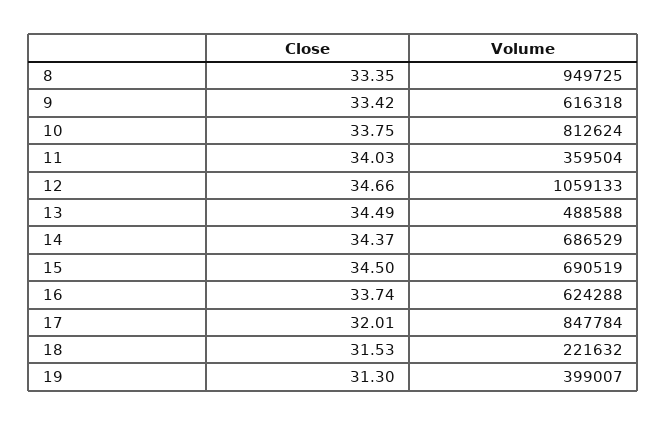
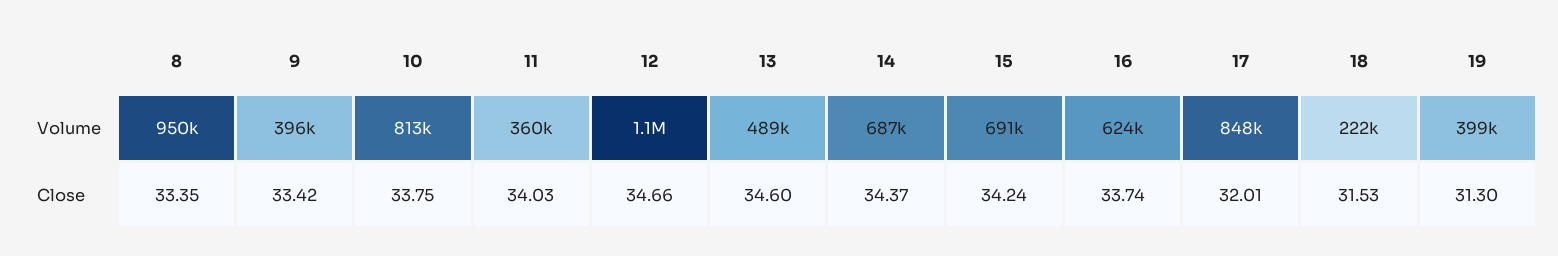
  {
    "Close": {
      "8": 33.35,
      "9": 33.42,
      "10": 33.75,
      "11": 34.03,
      "12": 34.66,
-     "13": 34.49,
+     "13": 34.6,
      "14": 34.37,
-     "15": 34.5,
+     "15": 34.24,
      "16": 33.74,
      "17": 32.01,
      "18": 31.53,
      "19": 31.3
    },
    "Volume": {
      "8": 949725,
-     "9": 616318,
+     "9": 396000,
      "10": 812624,
      "11": 359504,
      "12": 1059133,
      "13": 488588,
      "14": 686529,
      "15": 690519,
      "16": 624288,
      "17": 847784,
      "18": 221632,
      "19": 399007
    }
  }

